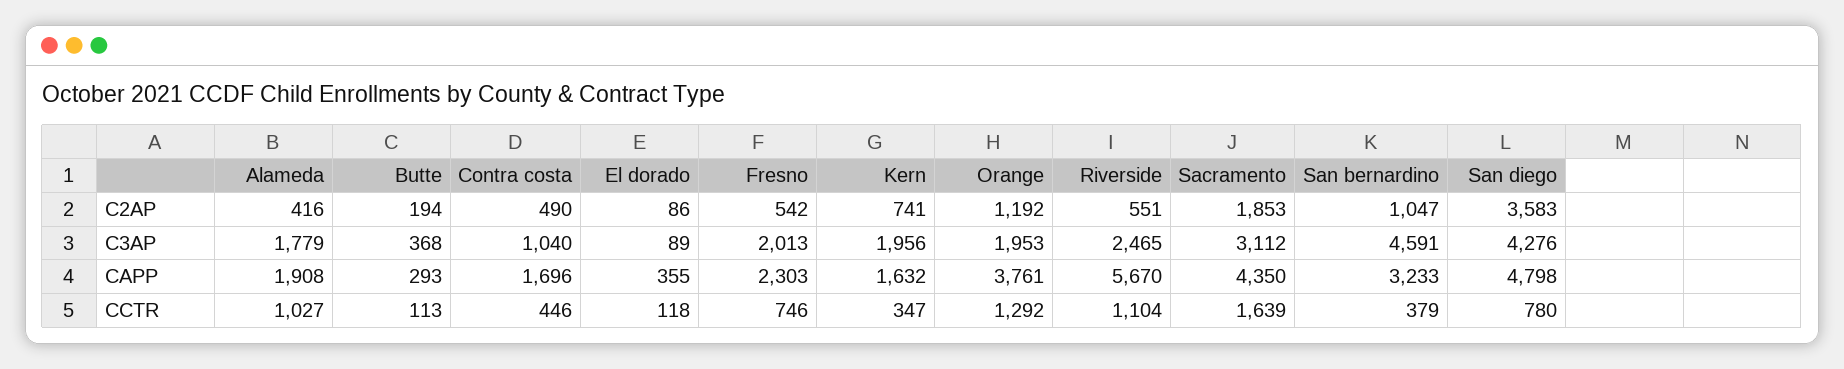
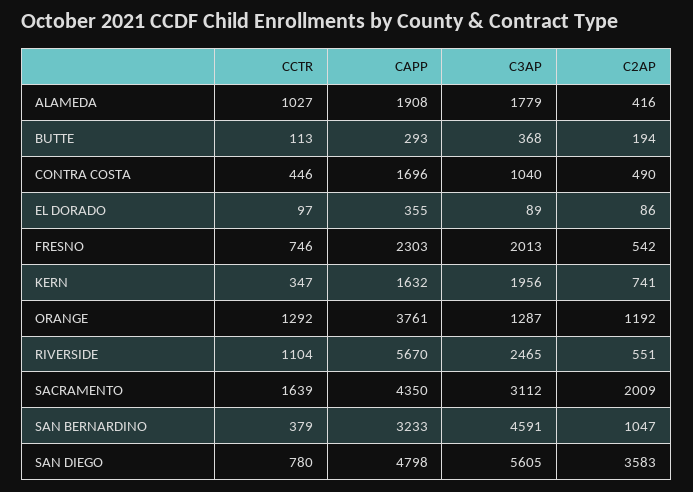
  {
    "Alameda": {
      "C2AP": 416,
      "C3AP": 1779,
      "CAPP": 1908,
      "CCTR": 1027
    },
    "Butte": {
      "C2AP": 194,
      "C3AP": 368,
      "CAPP": 293,
      "CCTR": 113
    },
    "Contra costa": {
      "C2AP": 490,
      "C3AP": 1040,
      "CAPP": 1696,
      "CCTR": 446
    },
    "El dorado": {
      "C2AP": 86,
      "C3AP": 89,
      "CAPP": 355,
-     "CCTR": 118
+     "CCTR": 97
    },
    "Fresno": {
      "C2AP": 542,
      "C3AP": 2013,
      "CAPP": 2303,
      "CCTR": 746
    },
    "Kern": {
      "C2AP": 741,
      "C3AP": 1956,
      "CAPP": 1632,
      "CCTR": 347
    },
    "Orange": {
      "C2AP": 1192,
-     "C3AP": 1953,
+     "C3AP": 1287,
      "CAPP": 3761,
      "CCTR": 1292
    },
    "Riverside": {
      "C2AP": 551,
      "C3AP": 2465,
      "CAPP": 5670,
      "CCTR": 1104
    },
    "Sacramento": {
-     "C2AP": 1853,
+     "C2AP": 2009,
      "C3AP": 3112,
      "CAPP": 4350,
      "CCTR": 1639
    },
    "San bernardino": {
      "C2AP": 1047,
      "C3AP": 4591,
      "CAPP": 3233,
      "CCTR": 379
    },
    "San diego": {
      "C2AP": 3583,
-     "C3AP": 4276,
+     "C3AP": 5605,
      "CAPP": 4798,
      "CCTR": 780
    }
  }

